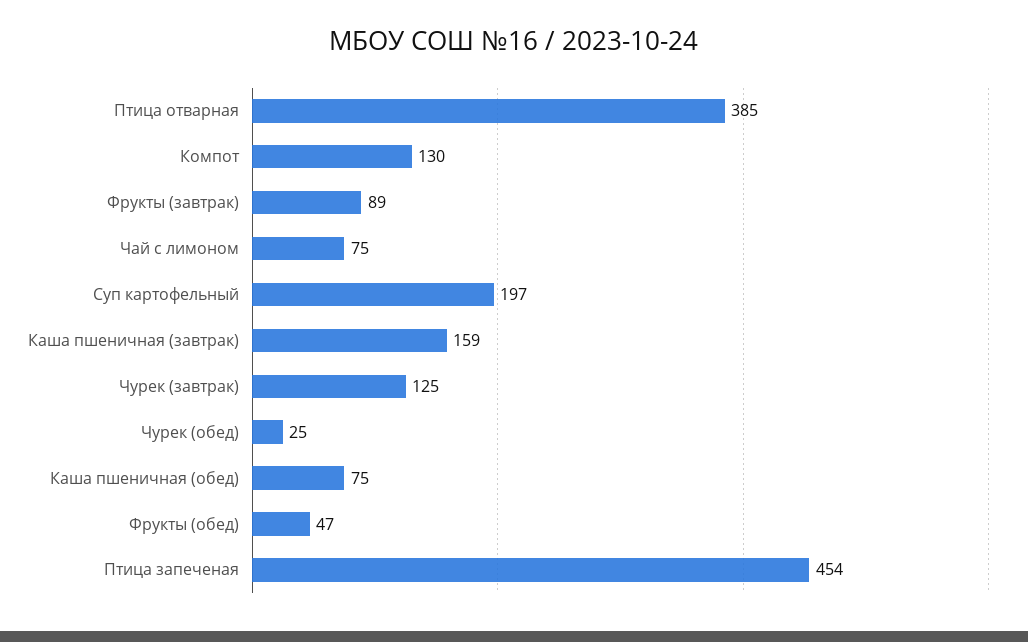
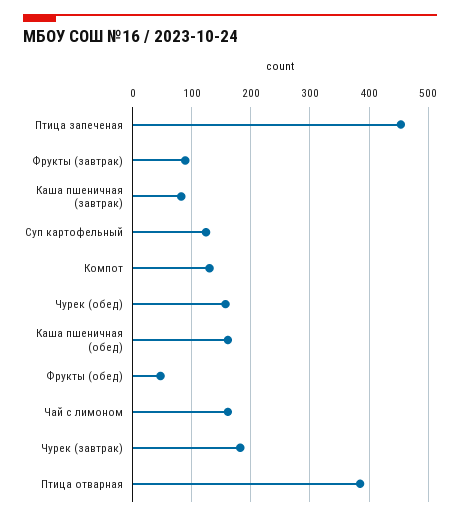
  {
    "Птица отварная": 385,
    "Компот": 130,
    "Фрукты (завтрак)": 89,
-   "Чай с лимоном": 75,
+   "Чай с лимоном": 160,
-   "Суп картофельный": 197,
+   "Суп картофельный": 120,
-   "Каша пшеничная (завтрак)": 159,
+   "Каша пшеничная (завтрак)": 80,
-   "Чурек (завтрак)": 125,
+   "Чурек (завтрак)": 180,
-   "Чурек (обед)": 25,
+   "Чурек (обед)": 160,
-   "Каша пшеничная (обед)": 75,
+   "Каша пшеничная (обед)": 160,
    "Фрукты (обед)": 47,
    "Птица запеченая": 454
  }

